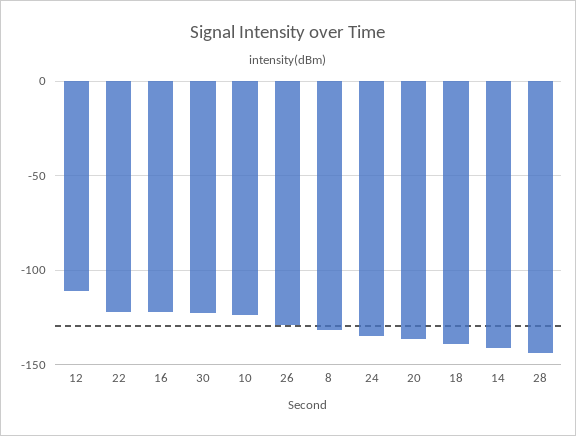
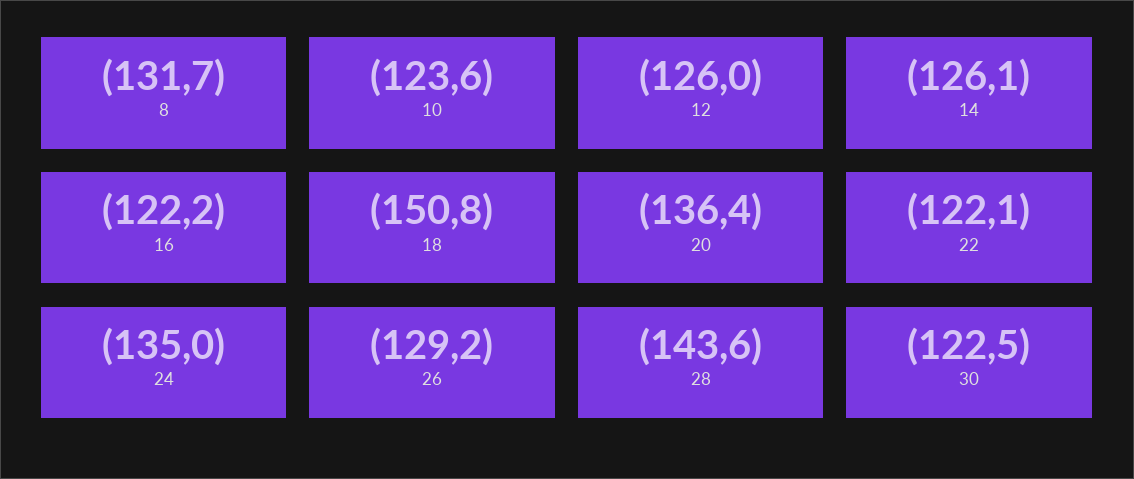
  {
-   "12": -110,
+   "12": -126,
    "22": -122.1,
    "16": -122.2,
    "30": -122.5,
    "10": -123.6,
    "26": -129.2,
    "8": -131.7,
    "24": -135,
    "20": -136.4,
-   "18": -140,
+   "18": -150.8,
-   "14": -140,
+   "14": -126.1,
    "28": -143.6
  }

